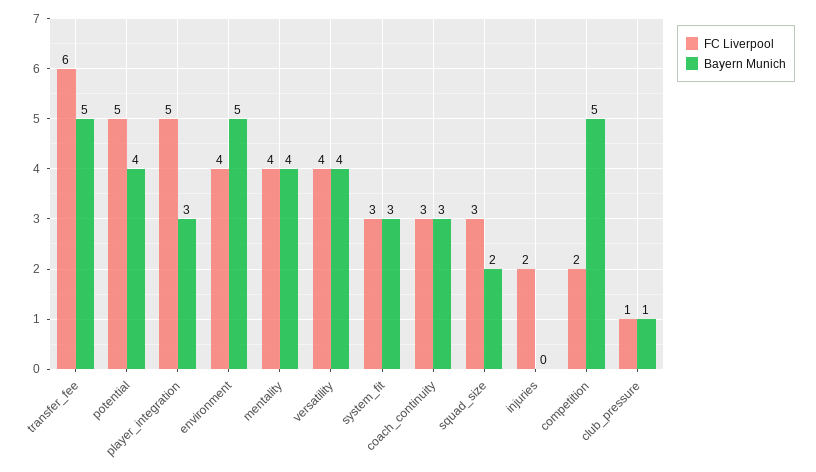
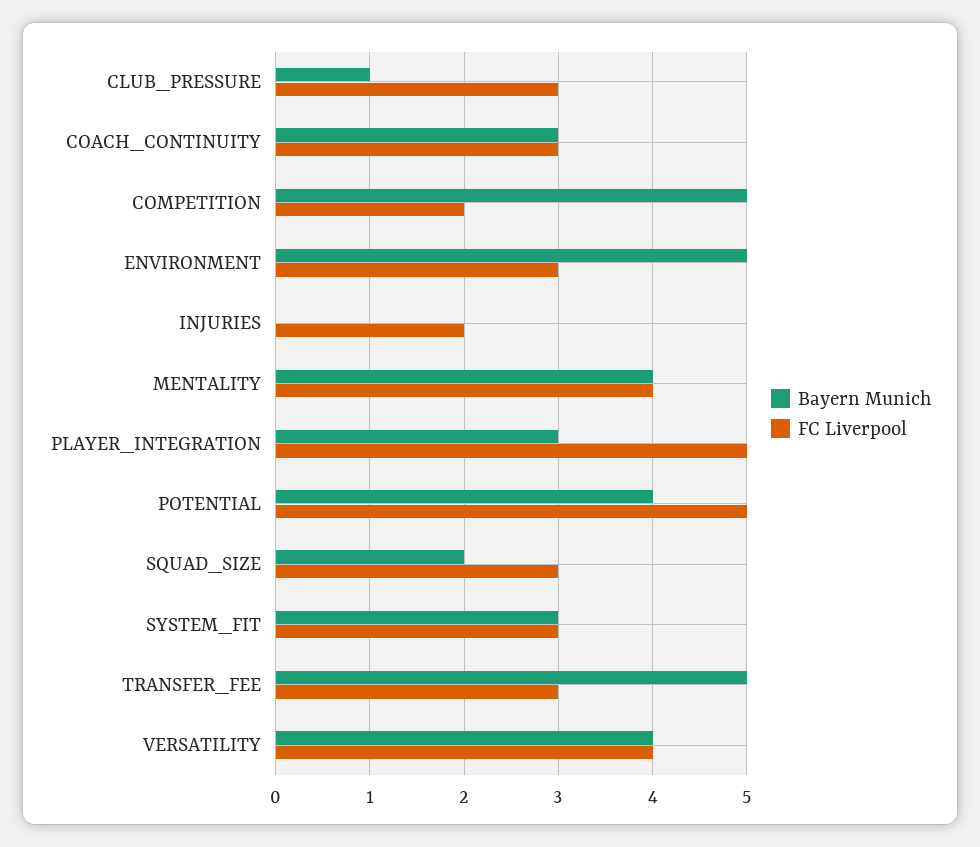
  {
    "FC Liverpool": {
-     "transfer_fee": 6,
+     "transfer_fee": 3,
      "potential": 5,
      "player_integration": 5,
-     "environment": 4,
+     "environment": 3,
      "mentality": 4,
      "versatility": 4,
      "system_fit": 3,
      "coach_continuity": 3,
      "squad_size": 3,
      "injuries": 2,
      "competition": 2,
-     "club_pressure": 1
+     "club_pressure": 3
    },
    "Bayern Munich": {
      "transfer_fee": 5,
      "potential": 4,
      "player_integration": 3,
      "environment": 5,
      "mentality": 4,
      "versatility": 4,
      "system_fit": 3,
      "coach_continuity": 3,
      "squad_size": 2,
      "injuries": 0,
      "competition": 5,
      "club_pressure": 1
    }
  }

